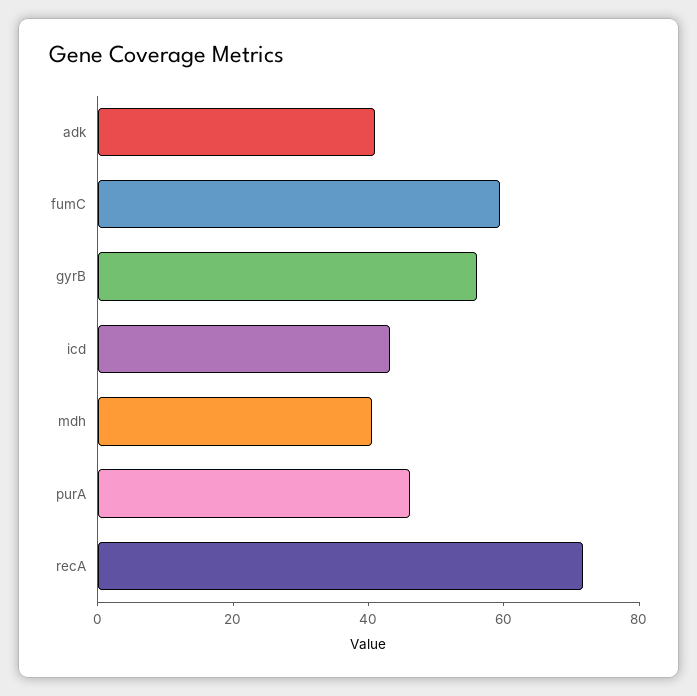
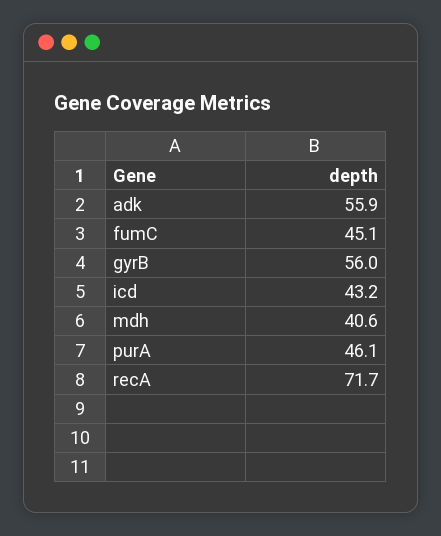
  {
-   "adk": 40,
+   "adk": 55.9,
-   "fumC": 60,
+   "fumC": 45.1,
    "gyrB": 56,
    "icd": 43.2,
    "mdh": 40.6,
    "purA": 46.1,
    "recA": 71.7
  }

